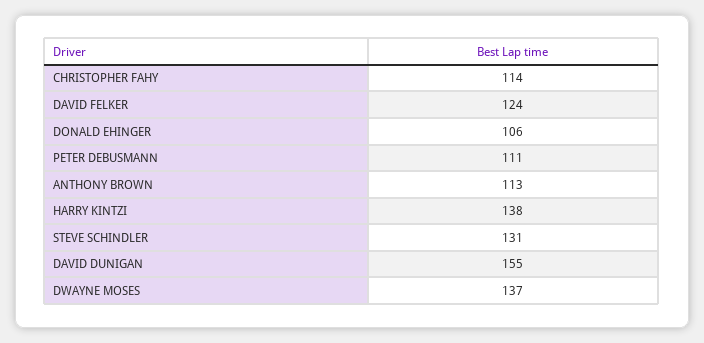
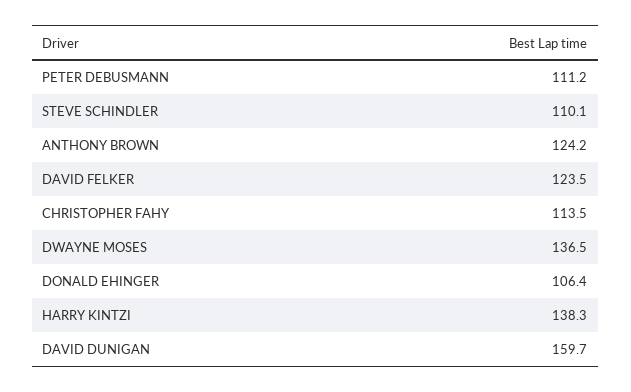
  {
    "CHRISTOPHER FAHY": 113.5,
    "DAVID FELKER": 123.5,
    "DONALD EHINGER": 106.4,
    "PETER DEBUSMANN": 111.2,
-   "ANTHONY BROWN": 113,
+   "ANTHONY BROWN": 124.2,
    "HARRY KINTZI": 138.3,
-   "STEVE SCHINDLER": 131,
+   "STEVE SCHINDLER": 110.1,
-   "DAVID DUNIGAN": 155,
+   "DAVID DUNIGAN": 159.7,
    "DWAYNE MOSES": 136.5
  }

